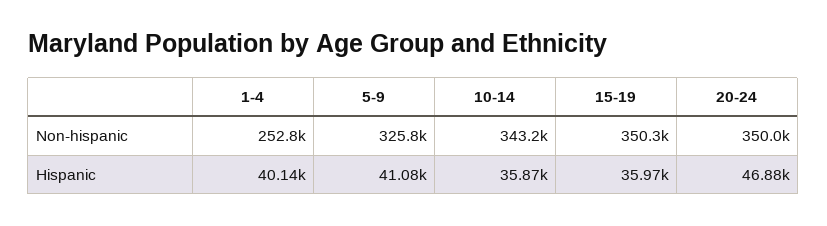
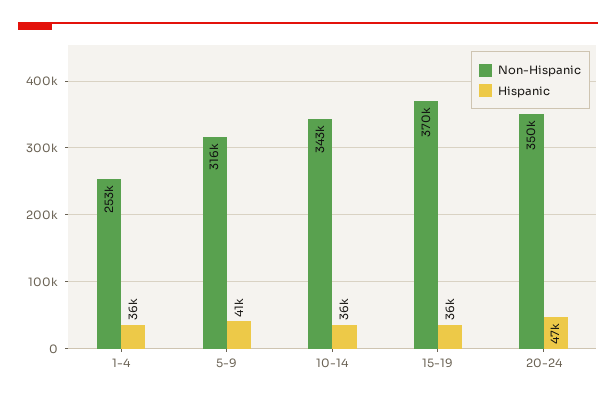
  {
    "Non-hispanic": {
      "1-4": 252800,
-     "5-9": 325800,
+     "5-9": 316000,
      "10-14": 343200,
-     "15-19": 350300,
+     "15-19": 370000,
      "20-24": 350000
    },
    "Hispanic": {
-     "1-4": 40140,
+     "1-4": 36000,
      "5-9": 41080,
      "10-14": 35870,
      "15-19": 35970,
      "20-24": 46880
    }
  }

